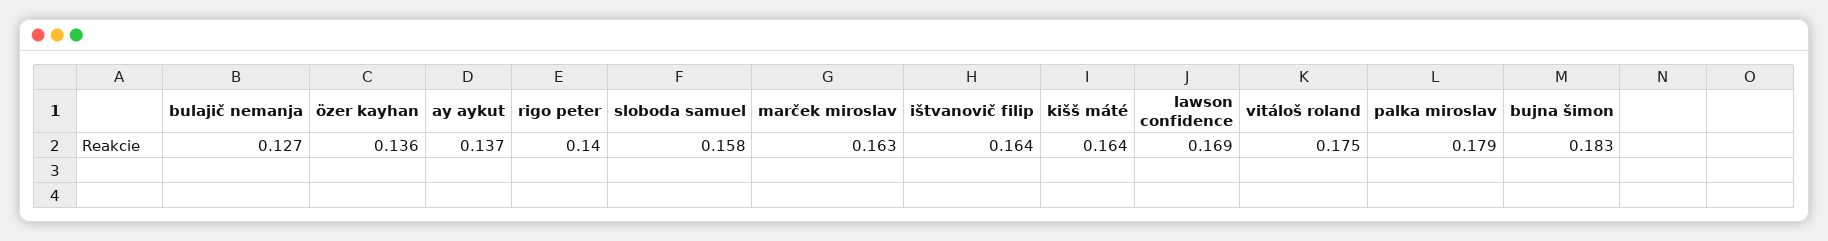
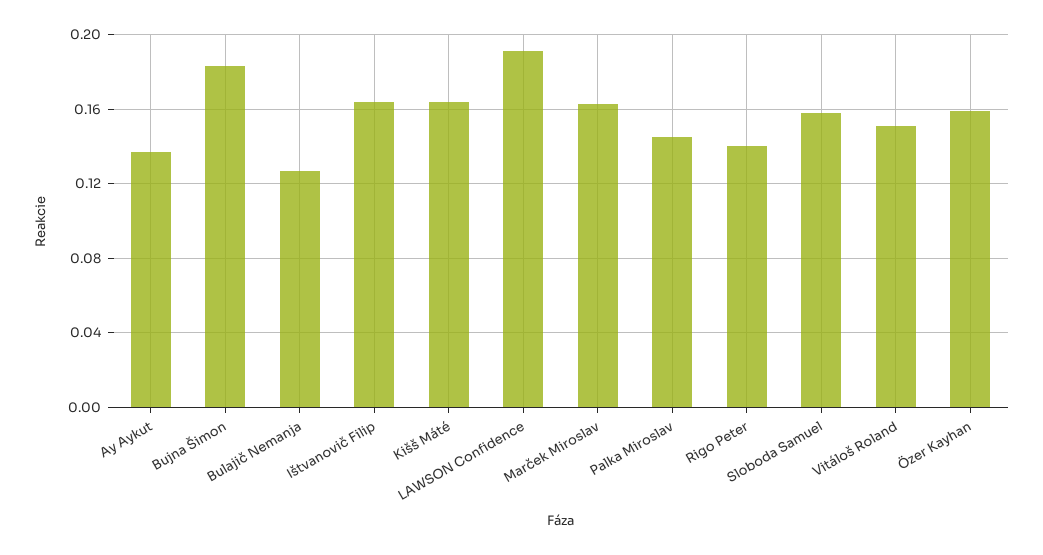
  {
    "bulajič nemanja": 0.127,
-   "özer kayhan": 0.136,
+   "özer kayhan": 0.16,
    "ay aykut": 0.137,
    "rigo peter": 0.14,
    "sloboda samuel": 0.158,
    "marček miroslav": 0.163,
    "ištvanovič filip": 0.164,
    "kišš máté": 0.164,
-   "lawson confidence": 0.169,
+   "lawson confidence": 0.19,
-   "vitáloš roland": 0.175,
+   "vitáloš roland": 0.15,
-   "palka miroslav": 0.179,
+   "palka miroslav": 0.145,
    "bujna šimon": 0.183
  }

